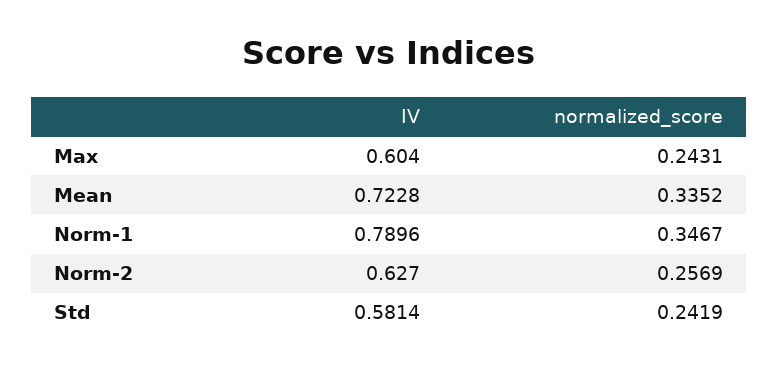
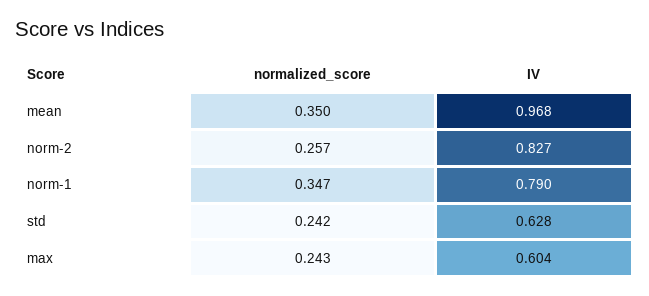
  {
    "IV": {
      "Max": 0.604,
-     "Mean": 0.7228,
+     "Mean": 0.968,
      "Norm-1": 0.7896,
-     "Norm-2": 0.627,
+     "Norm-2": 0.827,
-     "Std": 0.5814
+     "Std": 0.628
    },
    "normalized_score": {
      "Max": 0.2431,
-     "Mean": 0.3352,
+     "Mean": 0.35,
      "Norm-1": 0.3467,
      "Norm-2": 0.2569,
      "Std": 0.2419
    }
  }

